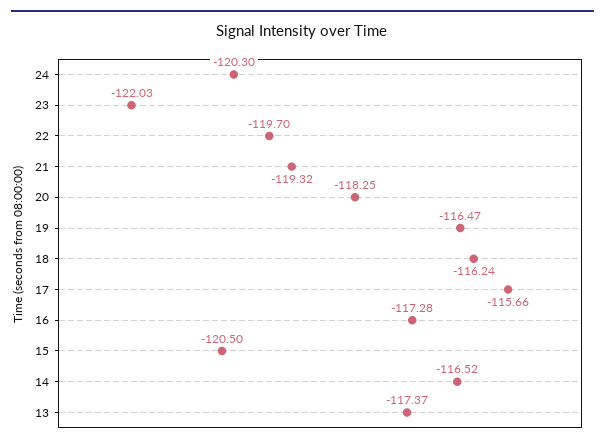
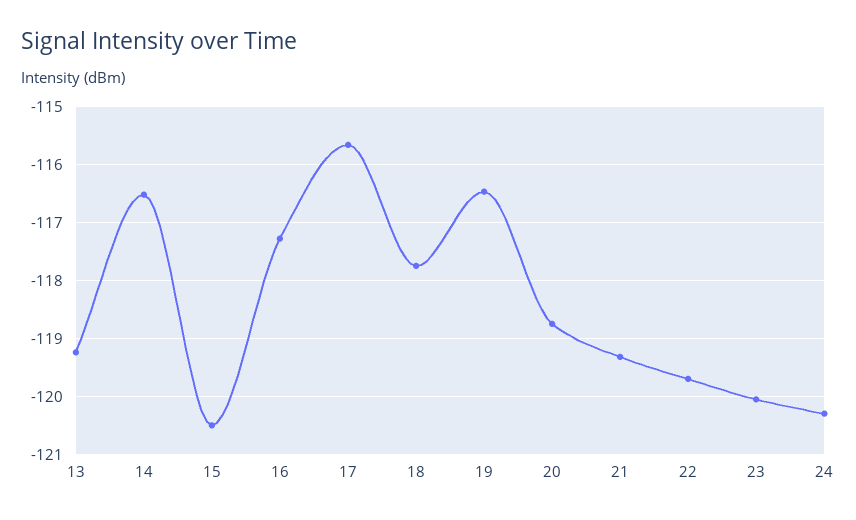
  {
    "24": -120.3,
-   "23": -122.03,
+   "23": -120,
    "22": -119.7,
    "21": -119.32,
-   "20": -118.25,
+   "20": -118.8,
    "19": -116.47,
-   "18": -116.24,
+   "18": -117.8,
    "17": -115.66,
    "16": -117.28,
    "15": -120.5,
    "14": -116.52,
-   "13": -117.37
+   "13": -119.2
  }

